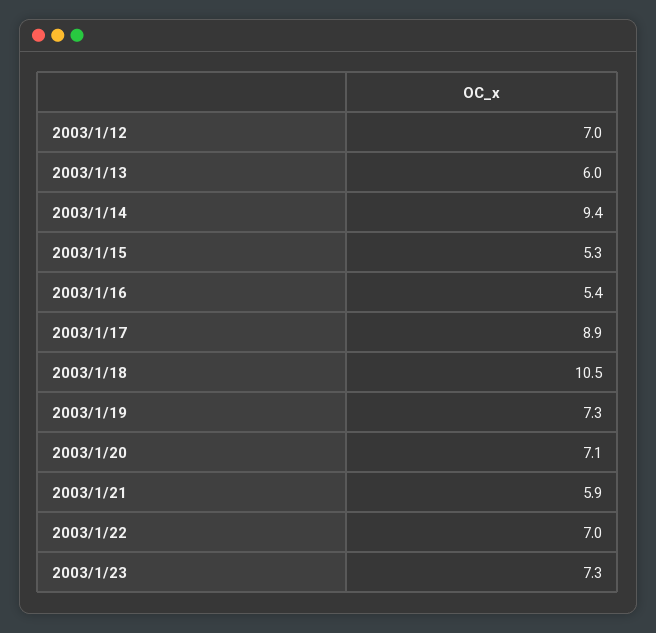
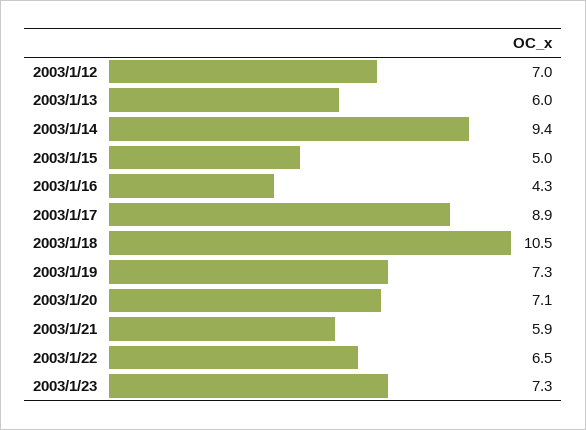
  {
    "2003/1/12": 7,
    "2003/1/13": 6,
    "2003/1/14": 9.4,
-   "2003/1/15": 5.3,
+   "2003/1/15": 5,
-   "2003/1/16": 5.4,
+   "2003/1/16": 4.3,
    "2003/1/17": 8.9,
    "2003/1/18": 10.5,
    "2003/1/19": 7.3,
    "2003/1/20": 7.1,
    "2003/1/21": 5.9,
-   "2003/1/22": 7,
+   "2003/1/22": 6.5,
    "2003/1/23": 7.3
  }

